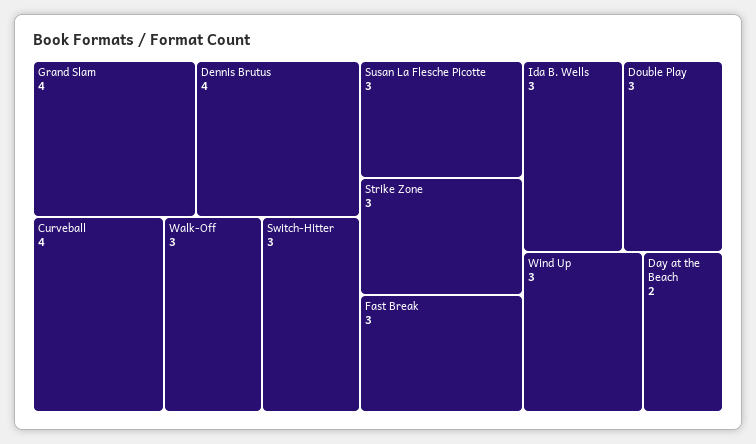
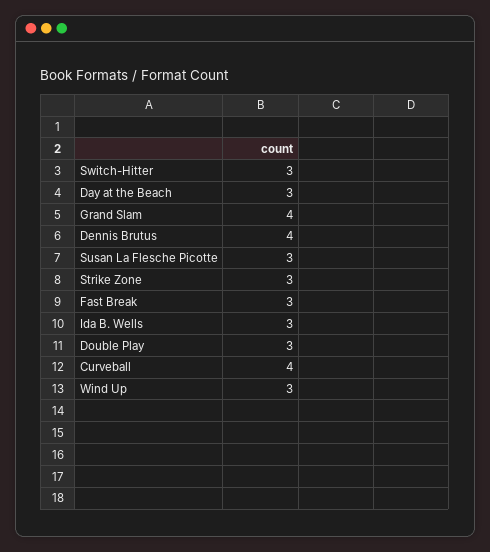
  {
    "Grand Slam": 4,
    "Dennis Brutus": 4,
    "Curveball": 4,
-   "Walk-Off": 3,
    "Switch-Hitter": 3,
    "Susan La Flesche Picotte": 3,
    "Strike Zone": 3,
    "Fast Break": 3,
    "Ida B. Wells": 3,
    "Double Play": 3,
    "Wind Up": 3,
-   "Day at the Beach": 2
+   "Day at the Beach": 3
  }

